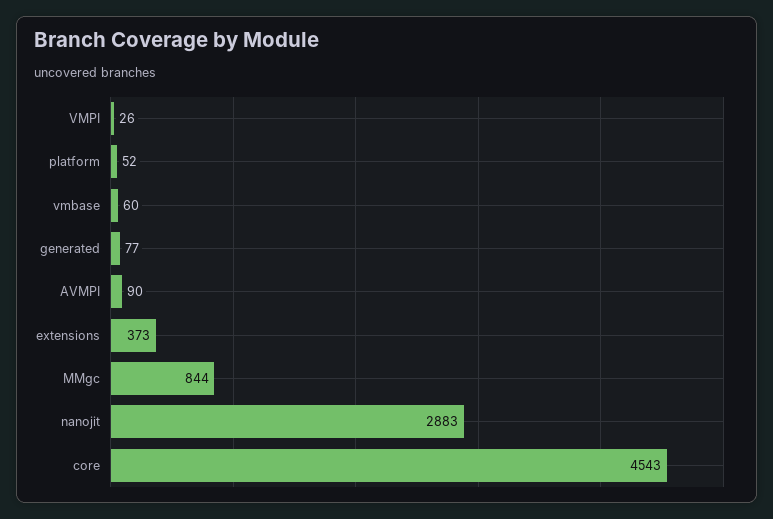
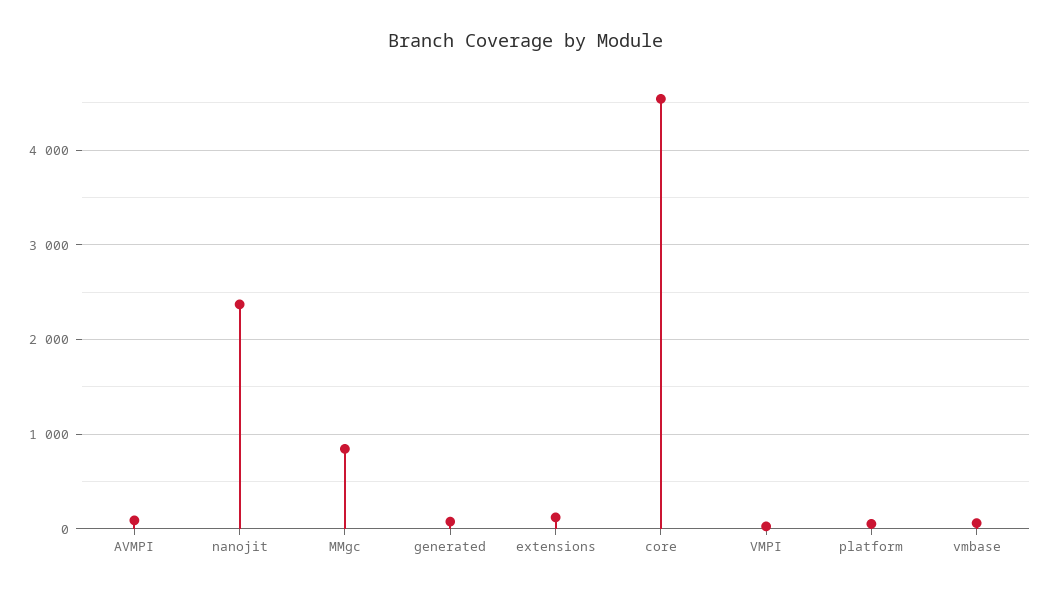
  {
    "VMPI": 26,
    "platform": 52,
    "vmbase": 60,
    "generated": 77,
    "AVMPI": 90,
-   "extensions": 373,
+   "extensions": 100,
    "MMgc": 844,
-   "nanojit": 2883,
+   "nanojit": 2400,
    "core": 4543
  }

